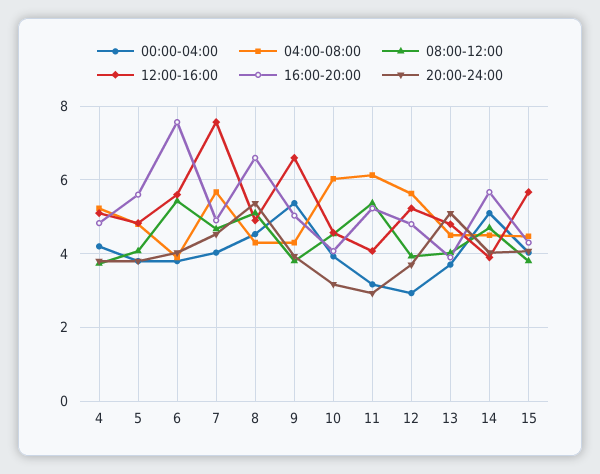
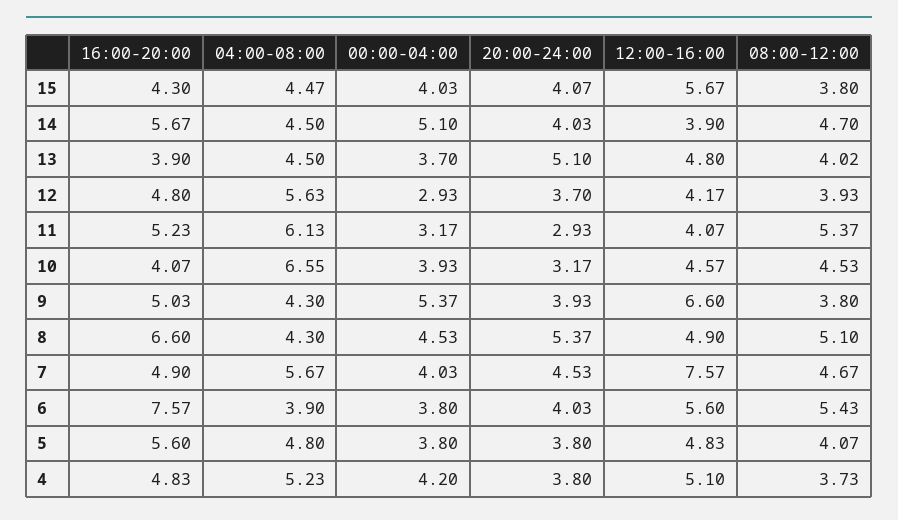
  {
    "00:00-04:00": {
      "4": 4.2,
      "5": 3.8,
      "6": 3.8,
      "7": 4.03,
      "8": 4.53,
      "9": 5.37,
      "10": 3.93,
      "11": 3.17,
      "12": 2.93,
      "13": 3.7,
      "14": 5.1,
      "15": 4.03
    },
    "04:00-08:00": {
      "4": 5.23,
      "5": 4.8,
      "6": 3.9,
      "7": 5.67,
      "8": 4.3,
      "9": 4.3,
-     "10": 6,
+     "10": 6.55,
      "11": 6.13,
      "12": 5.63,
      "13": 4.5,
      "14": 4.5,
      "15": 4.47
    },
    "08:00-12:00": {
      "4": 3.73,
      "5": 4.07,
      "6": 5.43,
      "7": 4.67,
      "8": 5.1,
      "9": 3.8,
      "10": 4.53,
      "11": 5.37,
      "12": 3.93,
      "13": 4.02,
      "14": 4.7,
      "15": 3.8
    },
    "12:00-16:00": {
      "4": 5.1,
      "5": 4.83,
      "6": 5.6,
      "7": 7.57,
      "8": 4.9,
      "9": 6.6,
      "10": 4.57,
      "11": 4.07,
-     "12": 5.2,
+     "12": 4.17,
      "13": 4.8,
      "14": 3.9,
      "15": 5.67
    },
    "16:00-20:00": {
      "4": 4.83,
      "5": 5.6,
      "6": 7.57,
      "7": 4.9,
      "8": 6.6,
      "9": 5.03,
      "10": 4.07,
      "11": 5.23,
      "12": 4.8,
      "13": 3.9,
      "14": 5.67,
      "15": 4.3
    },
    "20:00-24:00": {
      "4": 3.8,
      "5": 3.8,
      "6": 4.03,
      "7": 4.53,
      "8": 5.37,
      "9": 3.93,
      "10": 3.17,
      "11": 2.93,
      "12": 3.7,
      "13": 5.1,
      "14": 4.03,
      "15": 4.07
    }
  }

